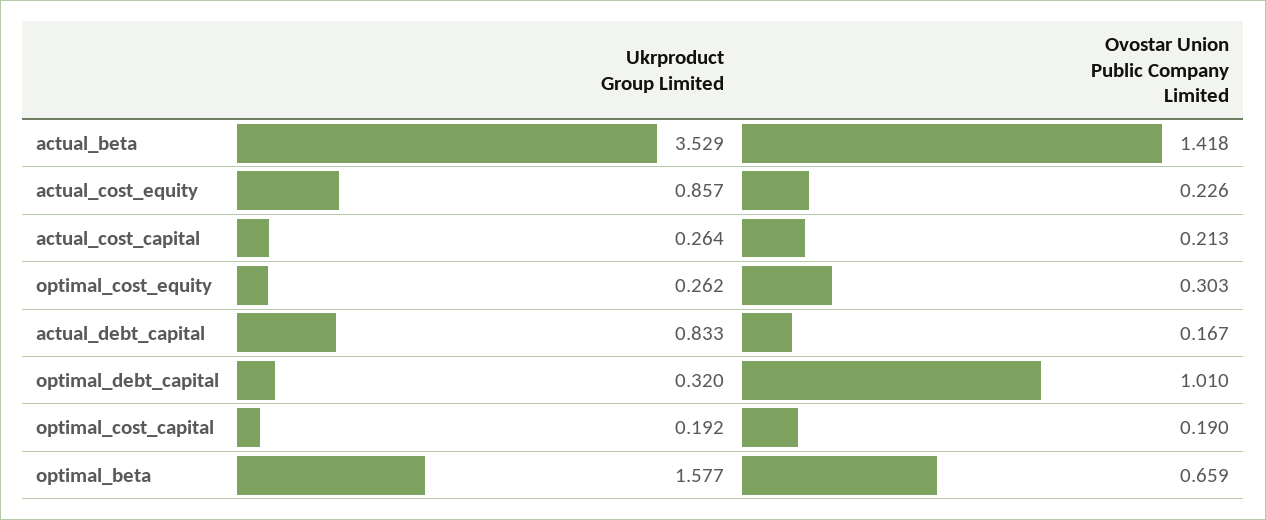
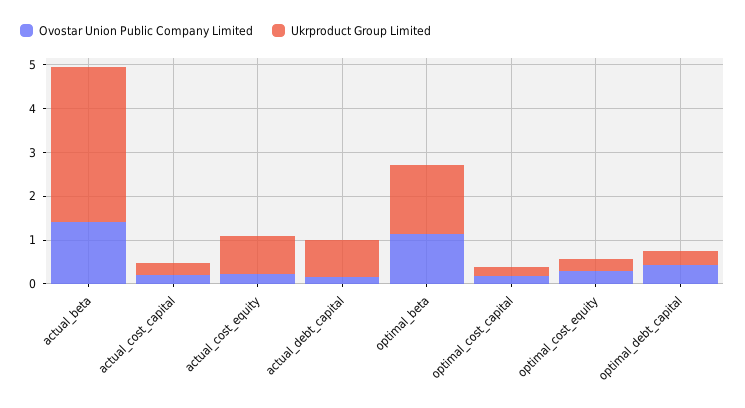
  {
    "Ukrproduct Group Limited": {
      "actual_beta": 3.529,
      "actual_cost_equity": 0.857,
      "actual_cost_capital": 0.264,
      "optimal_cost_equity": 0.262,
      "actual_debt_capital": 0.833,
      "optimal_debt_capital": 0.32,
      "optimal_cost_capital": 0.192,
      "optimal_beta": 1.577
    },
    "Ovostar Union Public Company Limited": {
      "actual_beta": 1.418,
      "actual_cost_equity": 0.226,
      "actual_cost_capital": 0.213,
      "optimal_cost_equity": 0.303,
      "actual_debt_capital": 0.167,
-     "optimal_debt_capital": 1.01,
+     "optimal_debt_capital": 0.4,
      "optimal_cost_capital": 0.19,
-     "optimal_beta": 0.659
+     "optimal_beta": 1.2
    }
  }

